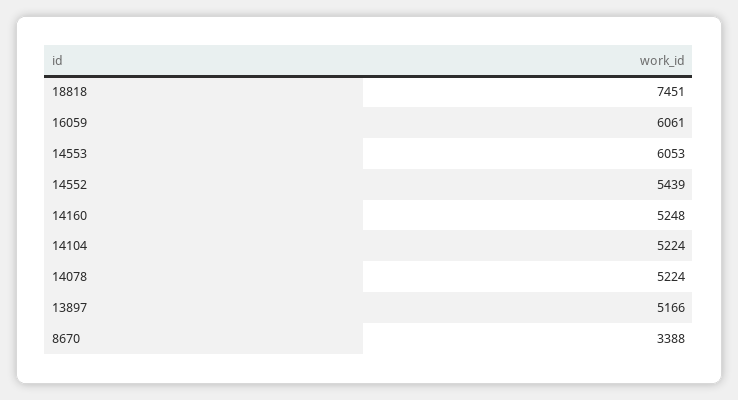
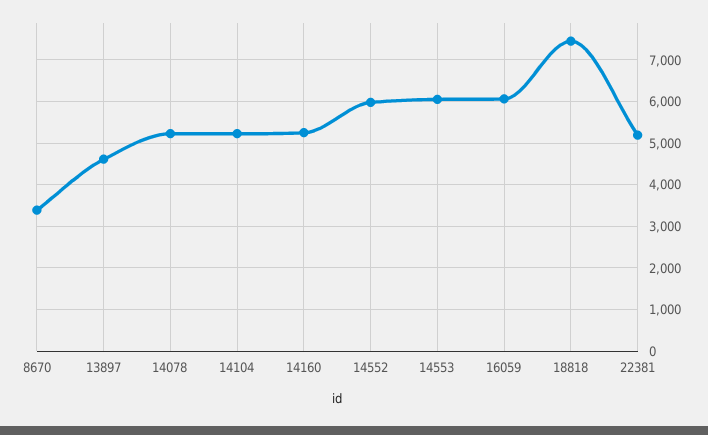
  {
    "18818": 7451,
    "16059": 6061,
    "14553": 6053,
-   "14552": 5439,
+   "14552": 6000,
    "14160": 5248,
    "14104": 5224,
    "14078": 5224,
-   "13897": 5166,
+   "13897": 4600,
-   "8670": 3388
+   "8670": 3388,
+   "22381": 5200
  }

